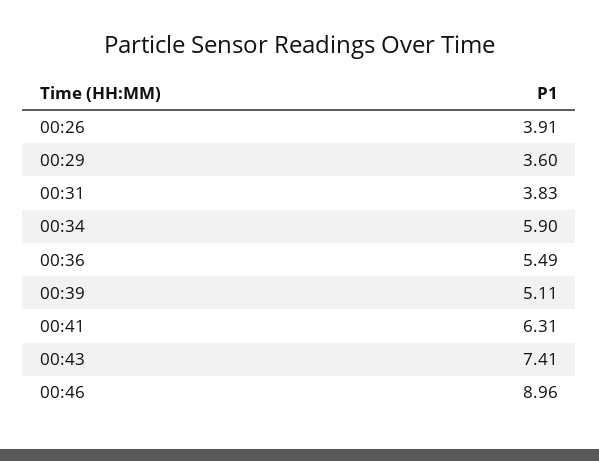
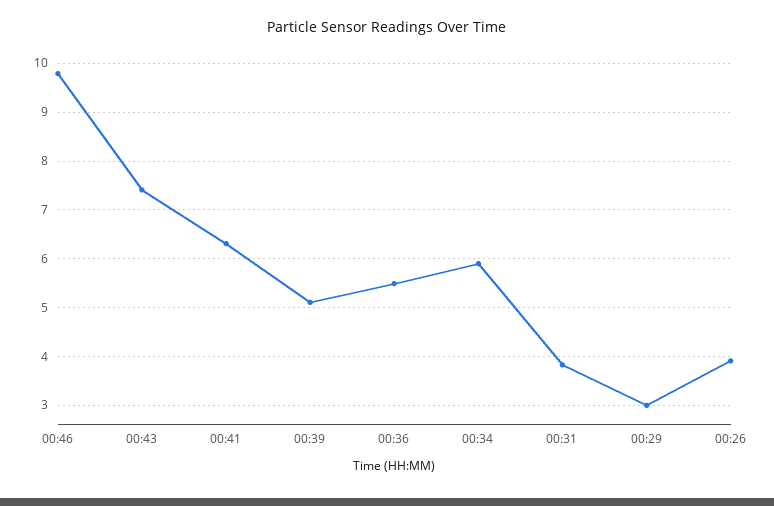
  {
    "00:26": 3.91,
-   "00:29": 3.6,
+   "00:29": 3,
    "00:31": 3.83,
    "00:34": 5.9,
    "00:36": 5.49,
    "00:39": 5.11,
    "00:41": 6.31,
    "00:43": 7.41,
-   "00:46": 8.96
+   "00:46": 9.8
  }

